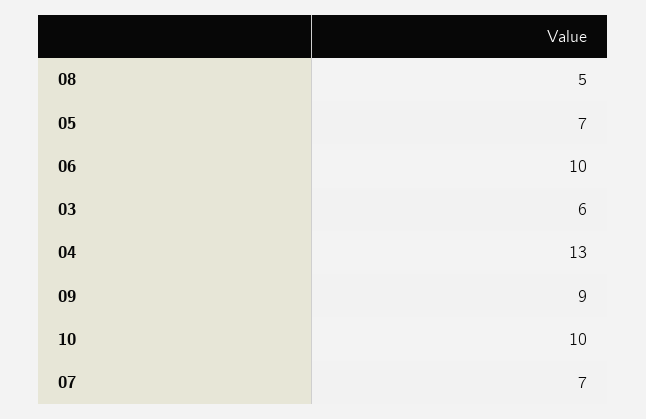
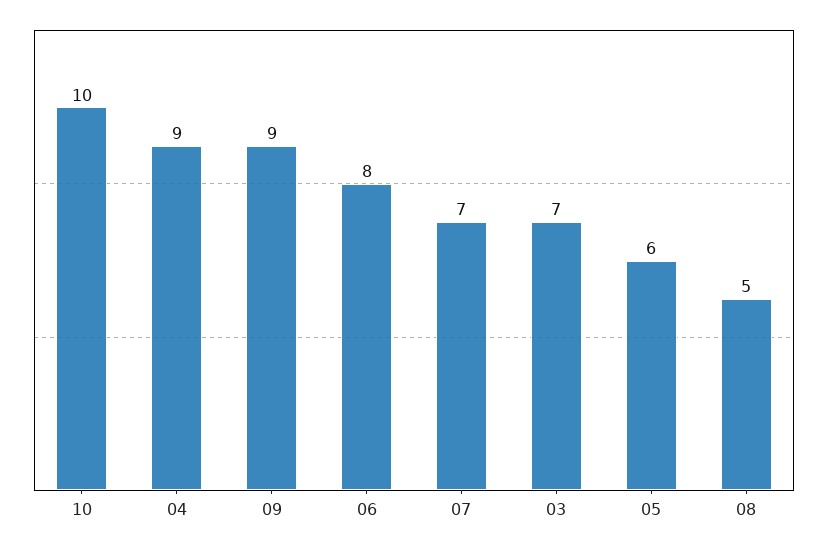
  {
    "08": 5,
-   "05": 7,
+   "05": 6,
-   "06": 10,
+   "06": 8,
-   "03": 6,
+   "03": 7,
-   "04": 13,
+   "04": 9,
    "09": 9,
    "10": 10,
    "07": 7
  }

